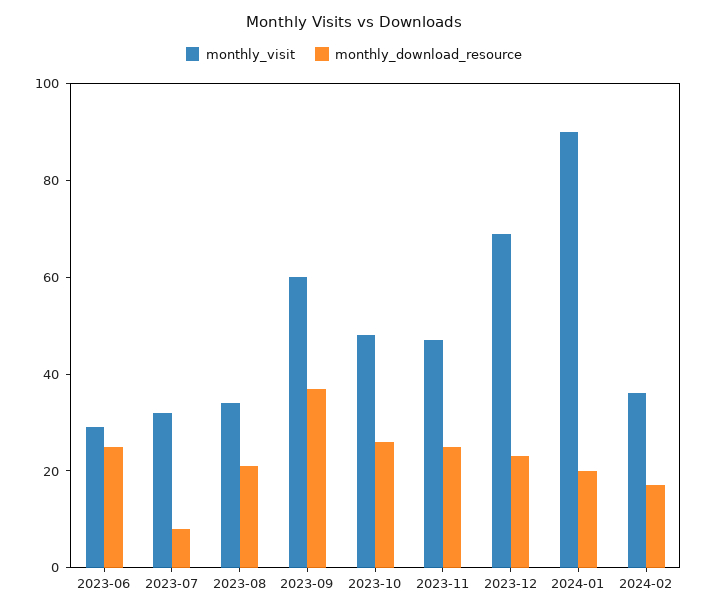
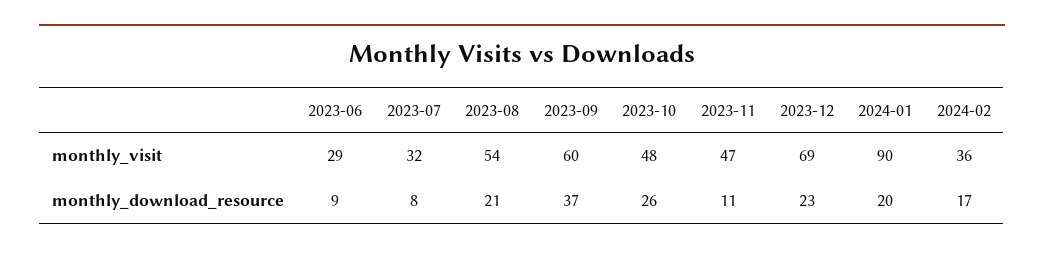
  {
    "monthly_visit": {
      "2023-06": 29,
      "2023-07": 32,
-     "2023-08": 35,
+     "2023-08": 54,
      "2023-09": 60,
      "2023-10": 48,
      "2023-11": 47,
      "2023-12": 69,
      "2024-01": 90,
      "2024-02": 36
    },
    "monthly_download_resource": {
-     "2023-06": 25,
+     "2023-06": 9,
      "2023-07": 8,
      "2023-08": 21,
      "2023-09": 37,
      "2023-10": 26,
-     "2023-11": 25,
+     "2023-11": 11,
      "2023-12": 23,
      "2024-01": 20,
      "2024-02": 17
    }
  }

